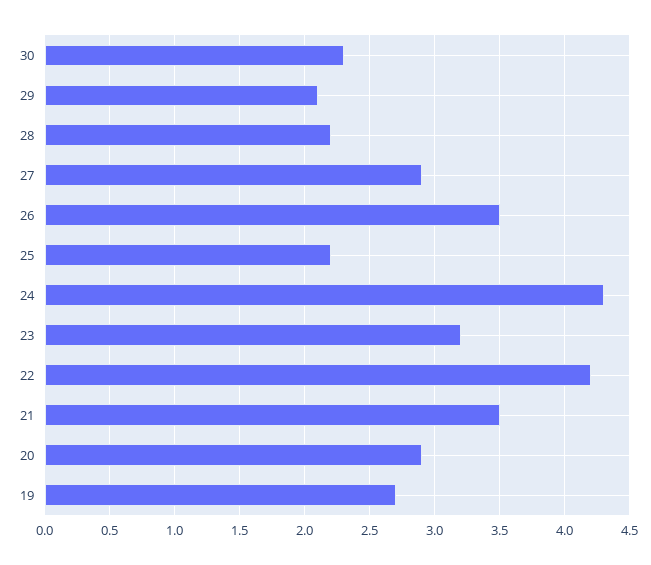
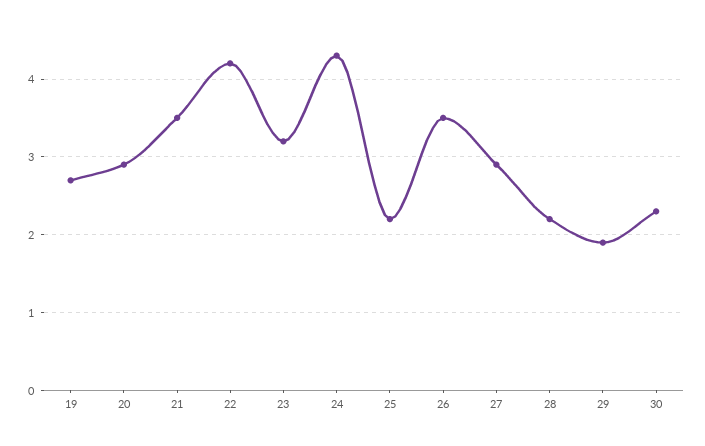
  {
    "30": 2.3,
-   "29": 2.1,
+   "29": 1.9,
    "28": 2.2,
    "27": 2.9,
    "26": 3.5,
    "25": 2.2,
    "24": 4.3,
    "23": 3.2,
    "22": 4.2,
    "21": 3.5,
    "20": 2.9,
    "19": 2.7
  }

